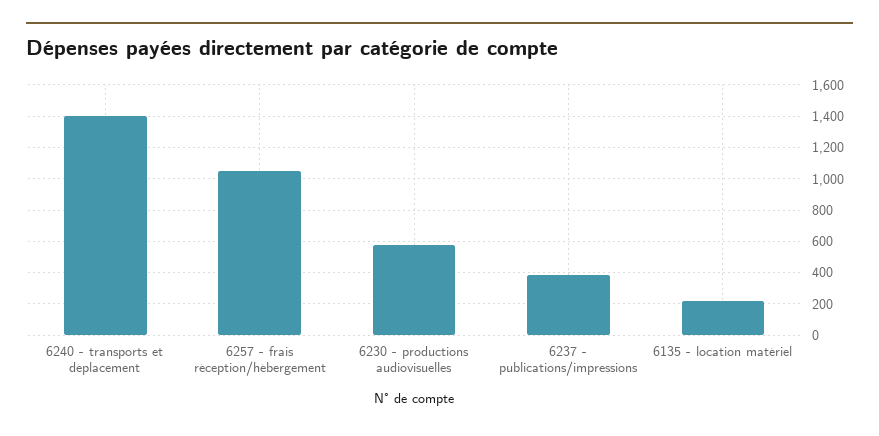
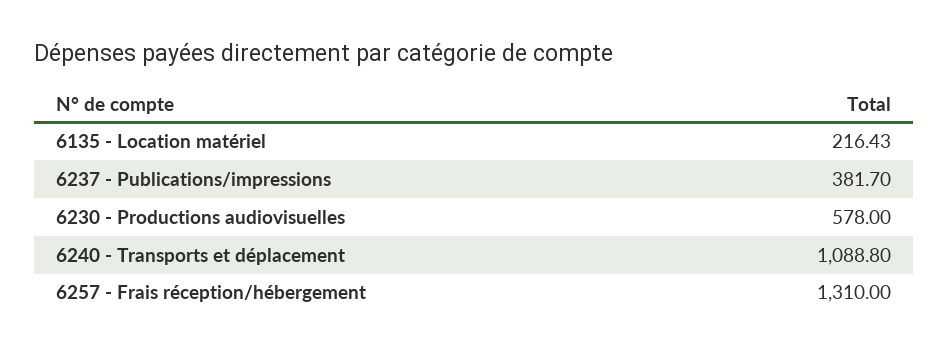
  {
-   "6240 - transports et déplacement": 1400,
+   "6240 - transports et déplacement": 1088.8,
-   "6257 - frais réception/hébergement": 1050,
+   "6257 - frais réception/hébergement": 1310,
    "6230 - productions audiovisuelles": 578,
    "6237 - publications/impressions": 381.7,
    "6135 - location matériel": 216.43
  }

